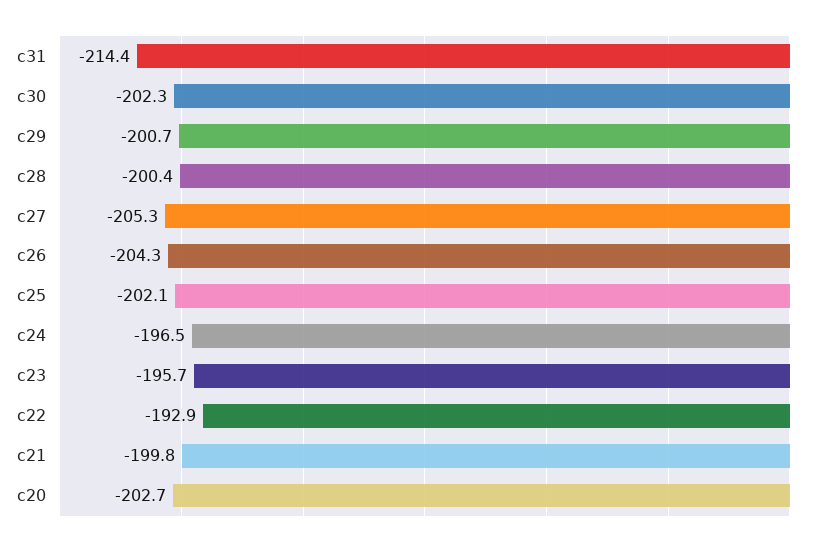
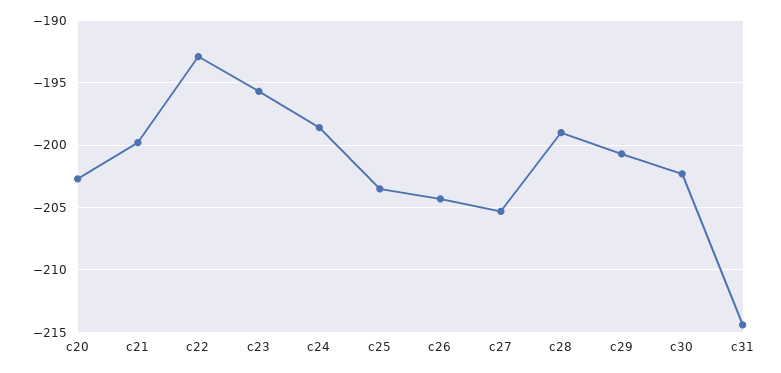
  {
    "c31": -214.4,
    "c30": -202.3,
    "c29": -200.7,
-   "c28": -200.4,
+   "c28": -199,
    "c27": -205.3,
    "c26": -204.3,
-   "c25": -202.1,
+   "c25": -203.5,
-   "c24": -196.5,
+   "c24": -198.5,
    "c23": -195.7,
    "c22": -192.9,
    "c21": -199.8,
    "c20": -202.7
  }

